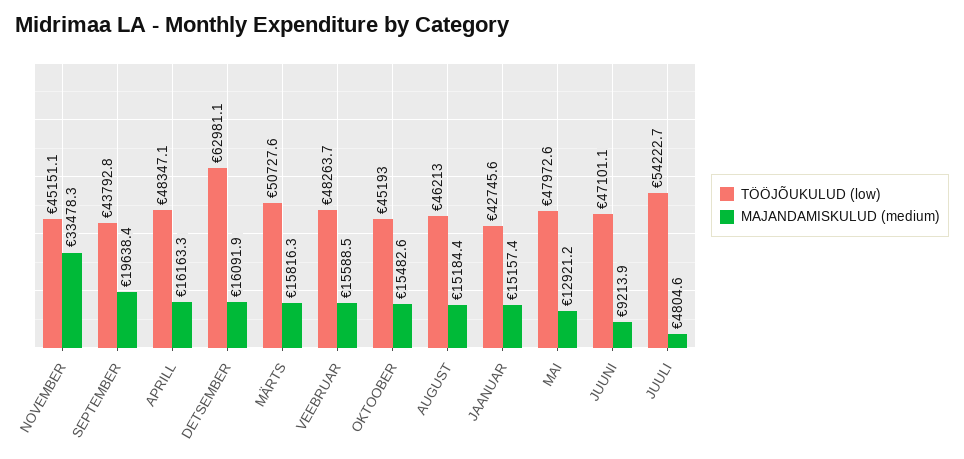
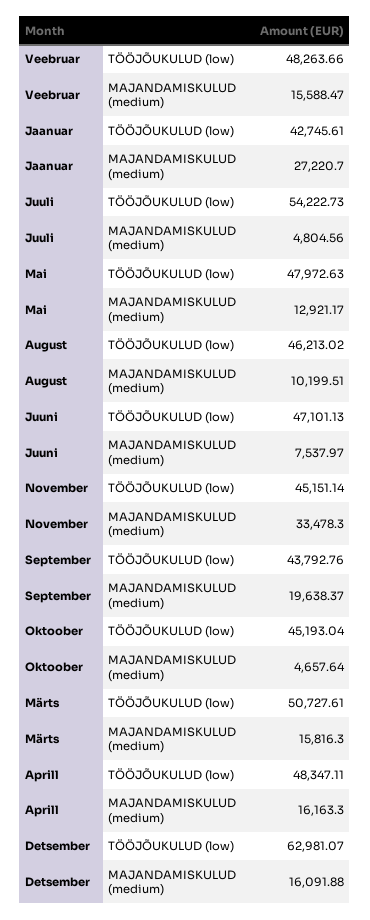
  {
    "TÖÖJÕUKULUD (low)": {
      "NOVEMBER": 45151.14,
      "SEPTEMBER": 43792.76,
      "APRILL": 48347.11,
      "DETSEMBER": 62981.07,
      "MÄRTS": 50727.61,
      "VEEBRUAR": 48263.66,
      "OKTOOBER": 45193.04,
      "AUGUST": 46213.02,
      "JAANUAR": 42745.61,
      "MAI": 47972.63,
      "JUUNI": 47101.13,
      "JUULI": 54222.73
    },
    "MAJANDAMISKULUD (medium)": {
      "NOVEMBER": 33478.3,
      "SEPTEMBER": 19638.37,
      "APRILL": 16163.3,
      "DETSEMBER": 16091.88,
      "MÄRTS": 15816.3,
      "VEEBRUAR": 15588.47,
-     "OKTOOBER": 15482.6,
+     "OKTOOBER": 4657.64,
-     "AUGUST": 15184.4,
+     "AUGUST": 10199.51,
-     "JAANUAR": 15157.4,
+     "JAANUAR": 27220.7,
      "MAI": 12921.17,
-     "JUUNI": 9213.9,
+     "JUUNI": 7537.97,
      "JUULI": 4804.56
    }
  }

